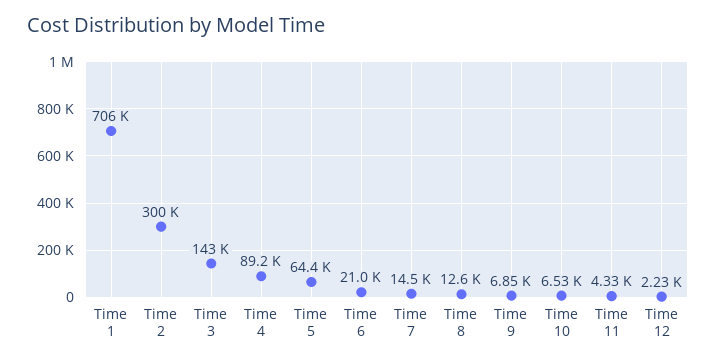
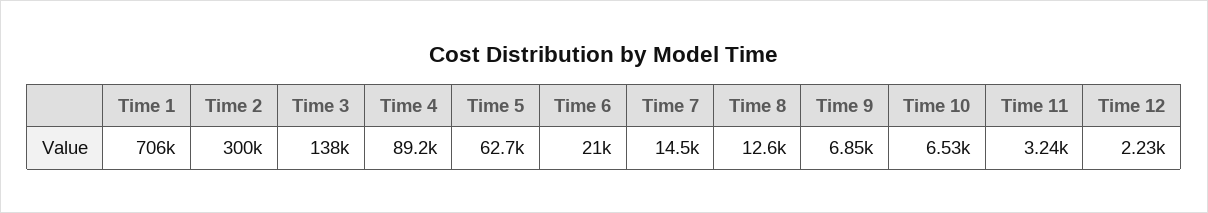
  {
    "Time 1": 706000,
    "Time 2": 300000,
-   "Time 3": 143000,
+   "Time 3": 138000,
    "Time 4": 89200,
-   "Time 5": 64400,
+   "Time 5": 62700,
    "Time 6": 21000,
    "Time 7": 14500,
    "Time 8": 12600,
    "Time 9": 6850,
    "Time 10": 6530,
-   "Time 11": 4330,
+   "Time 11": 3240,
    "Time 12": 2230
  }

